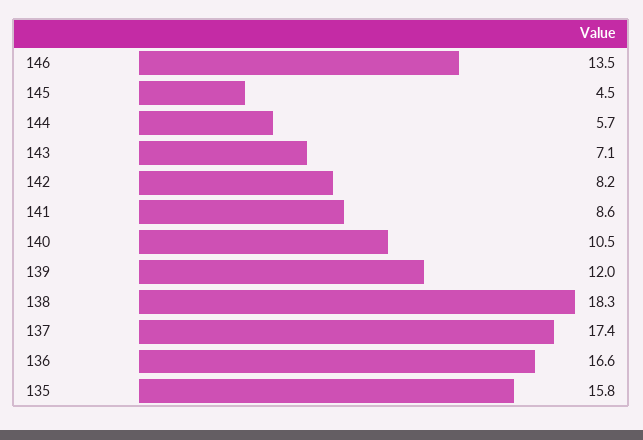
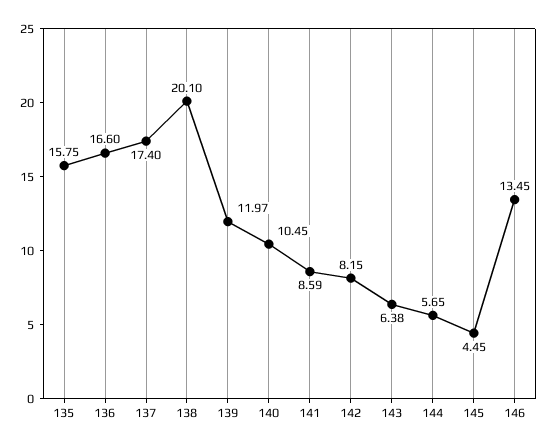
  {
    "146": 13.45,
    "145": 4.45,
    "144": 5.65,
-   "143": 7.1,
+   "143": 6.38,
    "142": 8.15,
    "141": 8.59,
    "140": 10.45,
    "139": 11.97,
-   "138": 18.3,
+   "138": 20.1,
    "137": 17.4,
    "136": 16.6,
    "135": 15.75
  }

